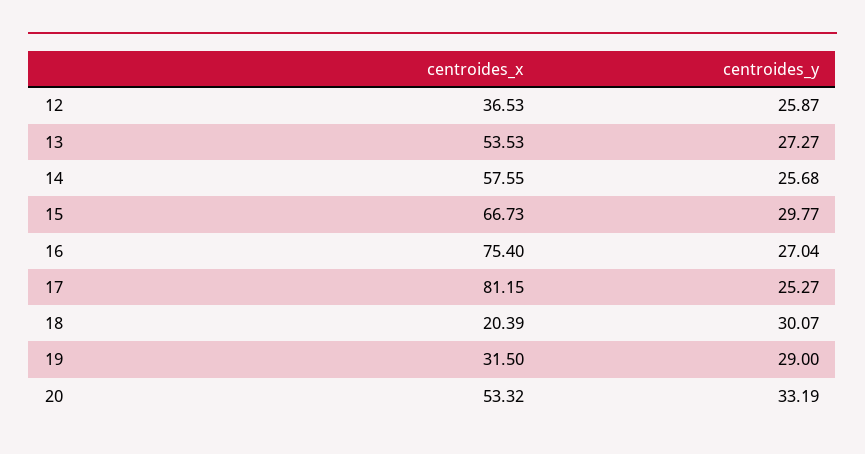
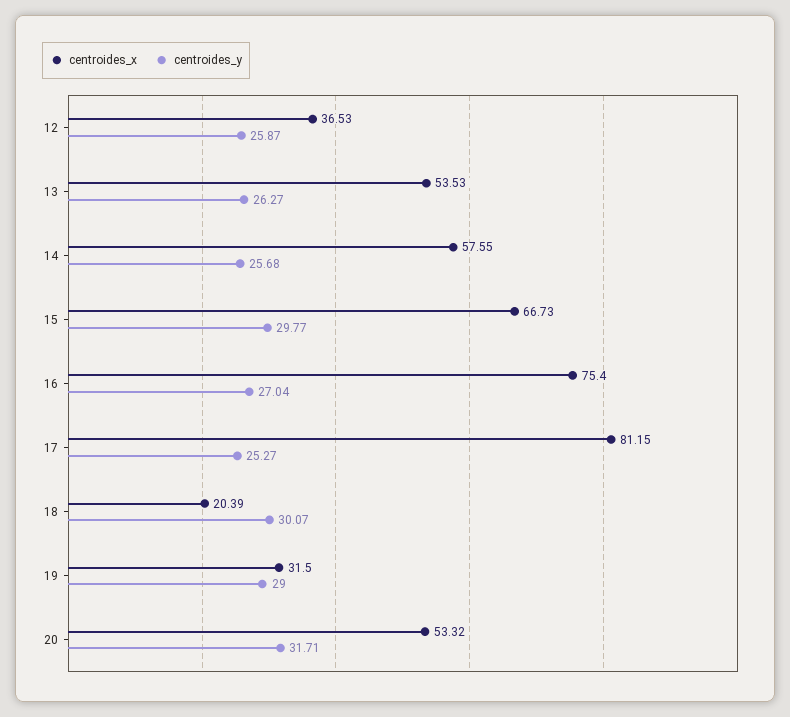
  {
    "centroides_x": {
      "12": 36.53,
      "13": 53.53,
      "14": 57.55,
      "15": 66.73,
      "16": 75.4,
      "17": 81.15,
      "18": 20.39,
      "19": 31.5,
      "20": 53.32
    },
    "centroides_y": {
      "12": 25.87,
-     "13": 27.27,
+     "13": 26.27,
      "14": 25.68,
      "15": 29.77,
      "16": 27.04,
      "17": 25.27,
      "18": 30.07,
      "19": 29,
-     "20": 33.19
+     "20": 31.71
    }
  }

